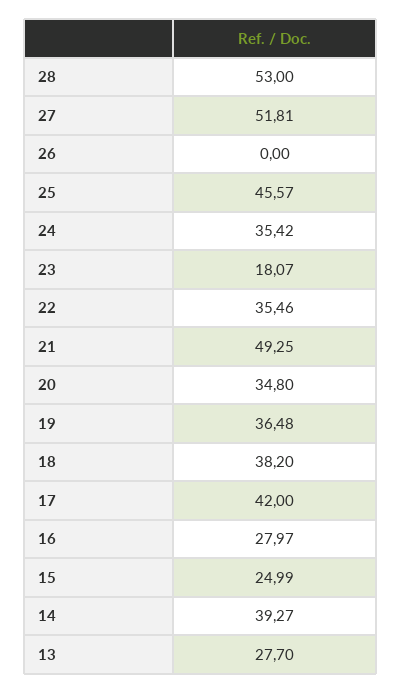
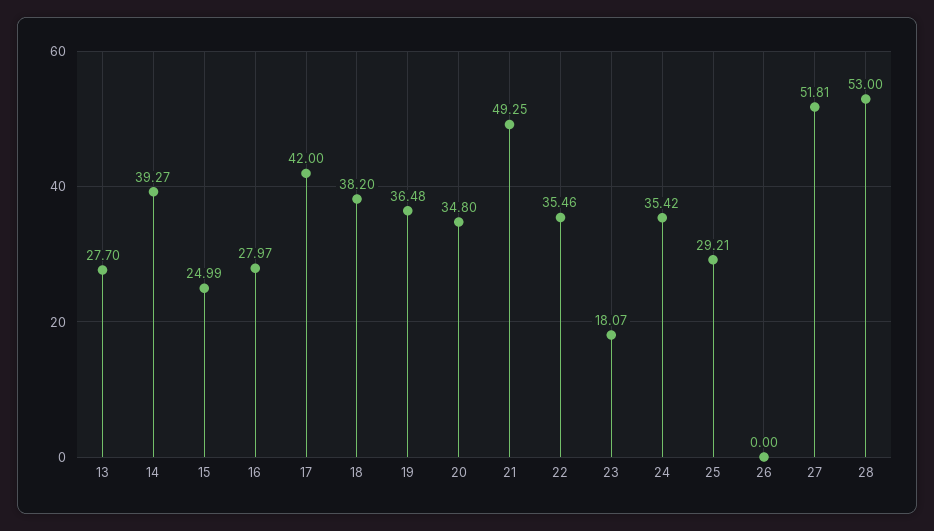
  {
    "28": 53,
    "27": 51.81,
    "26": 0,
-   "25": 45.57,
+   "25": 29.21,
    "24": 35.42,
    "23": 18.07,
    "22": 35.46,
    "21": 49.25,
    "20": 34.8,
    "19": 36.48,
    "18": 38.2,
    "17": 42,
    "16": 27.97,
    "15": 24.99,
    "14": 39.27,
    "13": 27.7
  }

